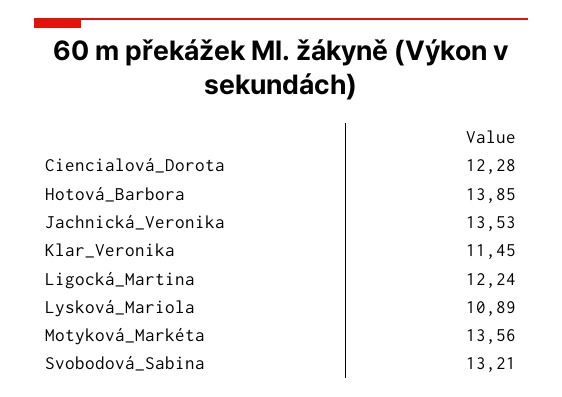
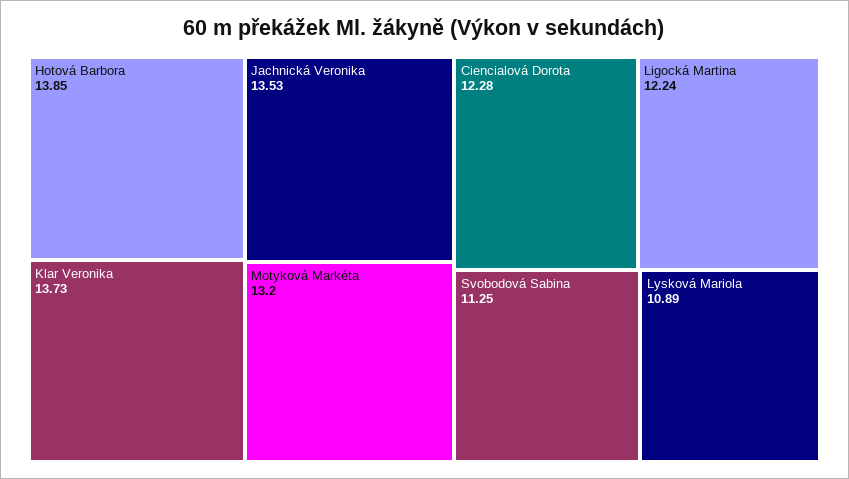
  {
    "Ciencialová_Dorota": 12.28,
    "Hotová_Barbora": 13.85,
    "Jachnická_Veronika": 13.53,
-   "Klar_Veronika": 11.45,
+   "Klar_Veronika": 13.73,
    "Ligocká_Martina": 12.24,
    "Lysková_Mariola": 10.89,
-   "Motyková_Markéta": 13.56,
+   "Motyková_Markéta": 13.2,
-   "Svobodová_Sabina": 13.21
+   "Svobodová_Sabina": 11.25
  }

